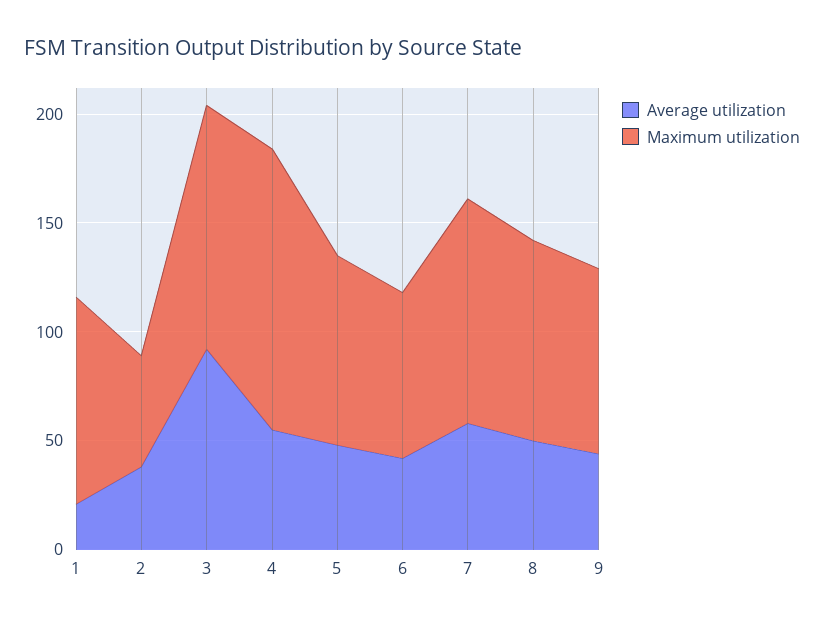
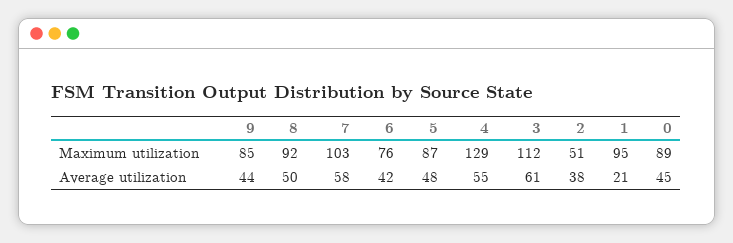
  {
    "Average utilization": {
      "1": 21,
      "2": 38,
-     "3": 90,
+     "3": 61,
      "4": 55,
      "5": 48,
      "6": 42,
      "7": 58,
      "8": 50,
-     "9": 44
+     "9": 44,
+     "0": 45
    },
    "Maximum utilization": {
      "1": 95,
      "2": 51,
      "3": 112,
      "4": 129,
      "5": 87,
      "6": 76,
      "7": 103,
      "8": 92,
-     "9": 85
+     "9": 85,
+     "0": 89
    }
  }

